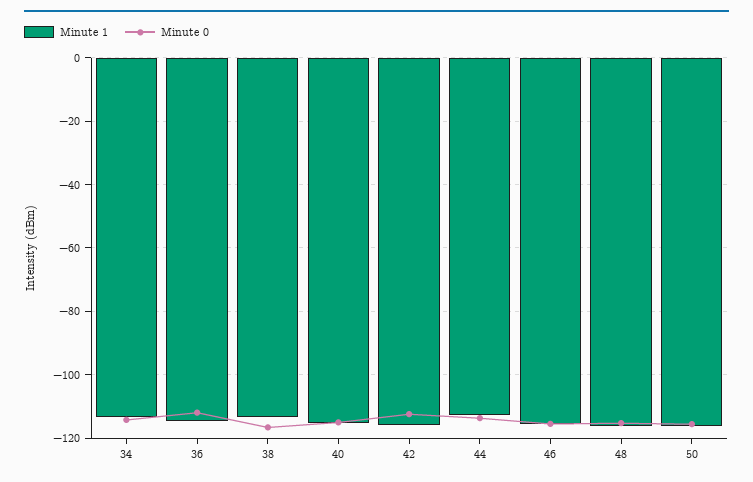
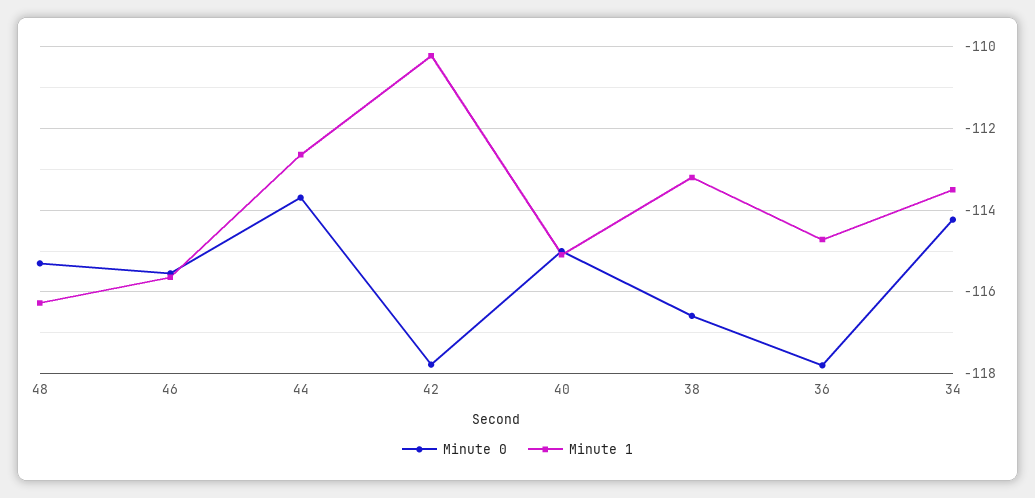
  {
    "Minute 1": {
      "34": -113.6,
      "36": -114.8,
      "38": -113.2,
      "40": -115,
-     "42": -116,
+     "42": -110.2,
      "44": -112.6,
      "46": -115.6,
-     "48": -116.2,
+     "48": -116.2
-     "50": -116
    },
    "Minute 0": {
      "34": -114.2,
-     "36": -112,
+     "36": -117.8,
      "38": -116.6,
      "40": -115,
-     "42": -112,
+     "42": -117.8,
      "44": -113.6,
      "46": -115.6,
-     "48": -115.4,
+     "48": -115.4
-     "50": -116
    }
  }

